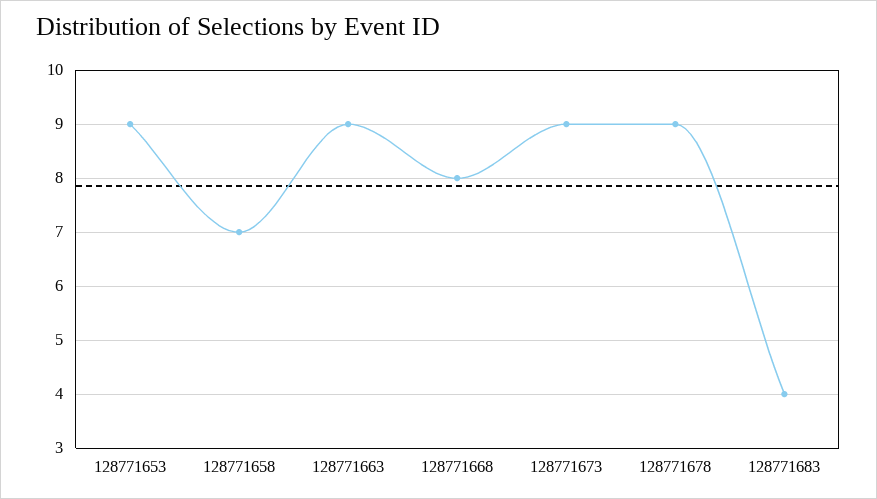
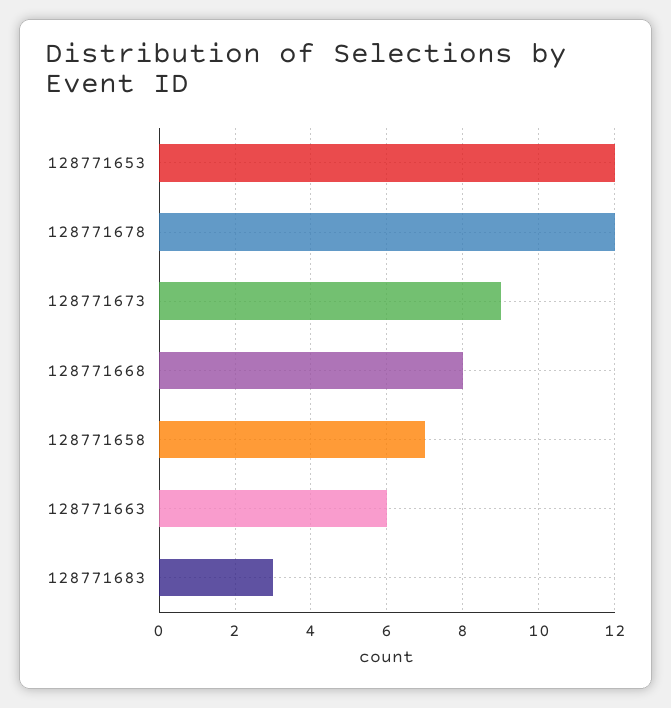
  {
-   "128771653": 9,
+   "128771653": 12,
    "128771658": 7,
-   "128771663": 9,
+   "128771663": 6,
    "128771668": 8,
    "128771673": 9,
-   "128771678": 9,
+   "128771678": 12,
-   "128771683": 4
+   "128771683": 3
  }

